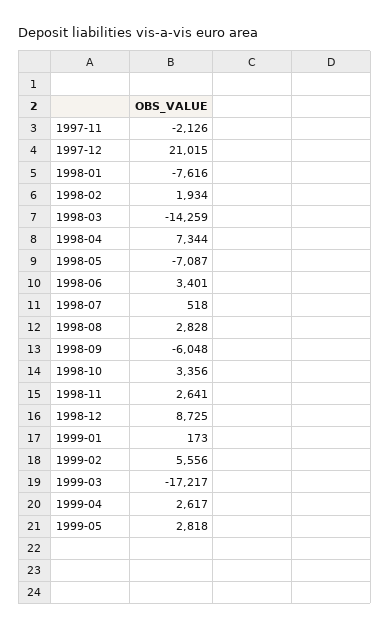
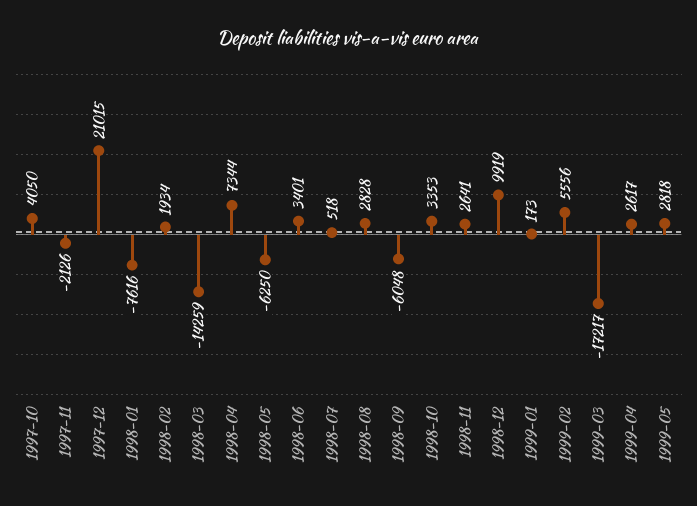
  {
    "1997-11": -2126,
    "1997-12": 21015,
    "1998-01": -7616,
    "1998-02": 1934,
    "1998-03": -14259,
    "1998-04": 7344,
-   "1998-05": -7087,
+   "1998-05": -6250,
    "1998-06": 3401,
    "1998-07": 518,
    "1998-08": 2828,
    "1998-09": -6048,
-   "1998-10": 3356,
+   "1998-10": 3353,
    "1998-11": 2641,
-   "1998-12": 8725,
+   "1998-12": 9919,
    "1999-01": 173,
    "1999-02": 5556,
    "1999-03": -17217,
    "1999-04": 2617,
-   "1999-05": 2818
+   "1999-05": 2818,
+   "1997-10": 4050
  }

